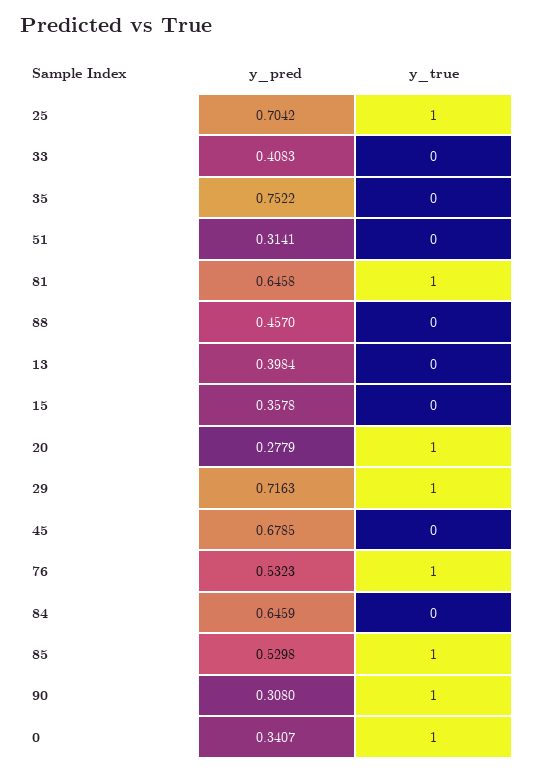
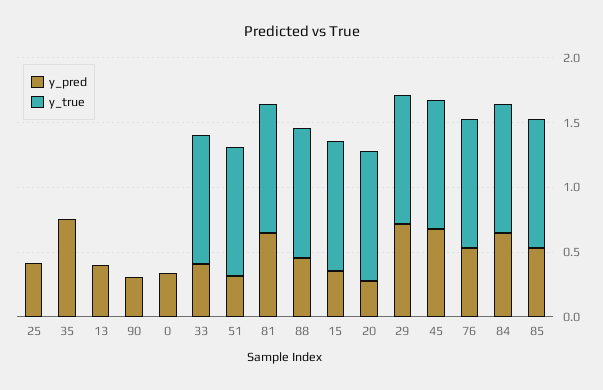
  {
    "y_pred": {
-     "25": 0.7042,
+     "25": 0.4,
      "33": 0.4083,
      "35": 0.7522,
      "51": 0.3141,
      "81": 0.6458,
      "88": 0.457,
      "13": 0.3984,
      "15": 0.3578,
      "20": 0.2779,
      "29": 0.7163,
      "45": 0.6785,
      "76": 0.5323,
      "84": 0.6459,
      "85": 0.5298,
      "90": 0.308,
      "0": 0.3407
    },
    "y_true": {
-     "25": 1,
+     "25": 0,
-     "33": 0,
+     "33": 1,
      "35": 0,
-     "51": 0,
+     "51": 1,
      "81": 1,
-     "88": 0,
+     "88": 1,
      "13": 0,
-     "15": 0,
+     "15": 1,
      "20": 1,
      "29": 1,
-     "45": 0,
+     "45": 1,
      "76": 1,
-     "84": 0,
+     "84": 1,
      "85": 1,
-     "90": 1,
+     "90": 0,
-     "0": 1
+     "0": 0
    }
  }

